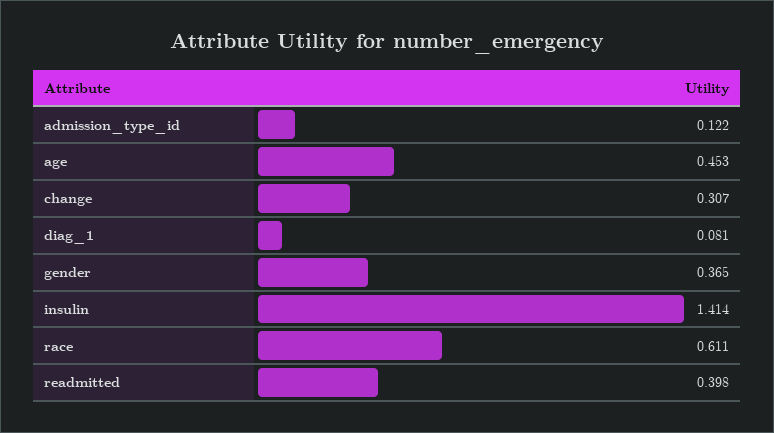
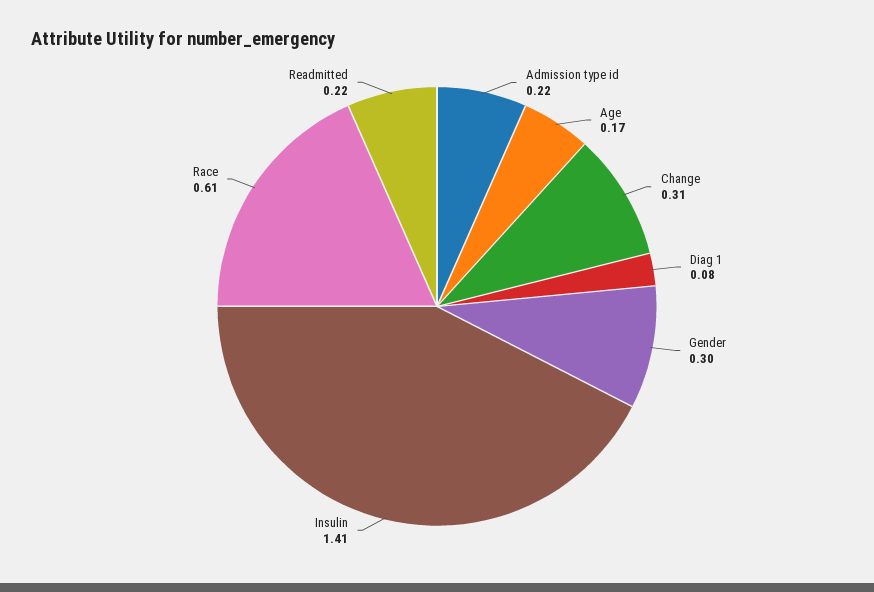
  {
-   "admission_type_id": 0.122,
+   "admission_type_id": 0.22,
-   "age": 0.453,
+   "age": 0.17,
    "change": 0.307,
    "diag_1": 0.081,
-   "gender": 0.365,
+   "gender": 0.3,
    "insulin": 1.414,
    "race": 0.611,
-   "readmitted": 0.398
+   "readmitted": 0.22
  }

